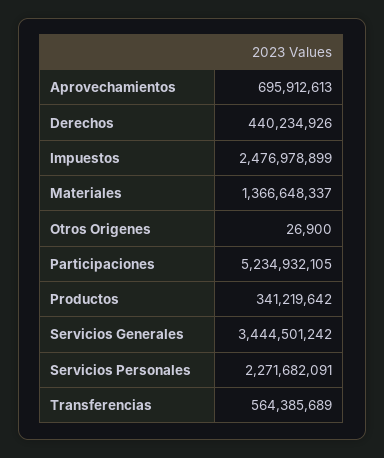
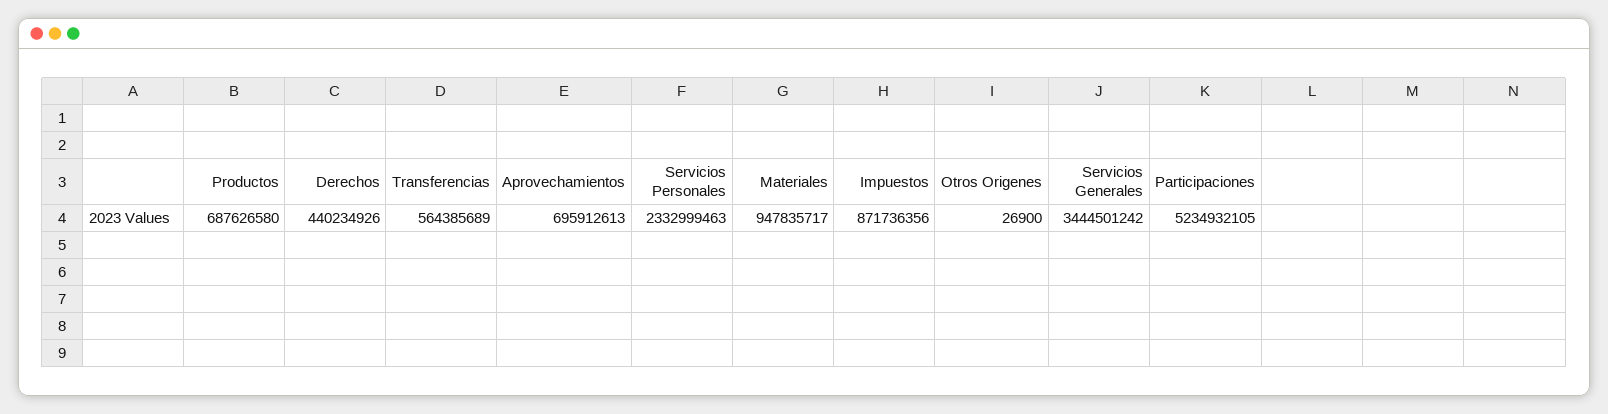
  {
    "Aprovechamientos": 695912613,
    "Derechos": 440234926,
-   "Impuestos": 2476978899,
+   "Impuestos": 871736356,
-   "Materiales": 1366648337,
+   "Materiales": 947835717,
    "Otros Origenes": 26900,
    "Participaciones": 5234932105,
-   "Productos": 341219642,
+   "Productos": 687626580,
    "Servicios Generales": 3444501242,
-   "Servicios Personales": 2271682091,
+   "Servicios Personales": 2332999463,
    "Transferencias": 564385689
  }

